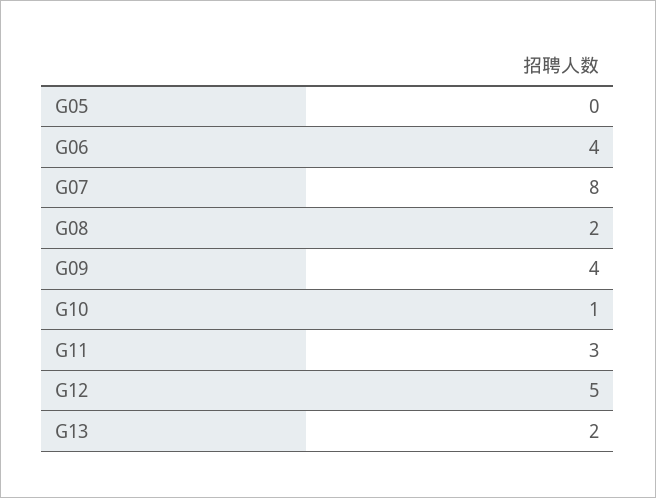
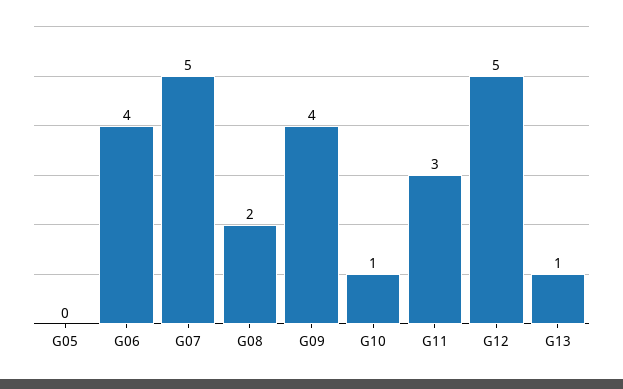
  {
    "G05": 0,
    "G06": 4,
-   "G07": 8,
+   "G07": 5,
    "G08": 2,
    "G09": 4,
    "G10": 1,
    "G11": 3,
    "G12": 5,
-   "G13": 2
+   "G13": 1
  }

